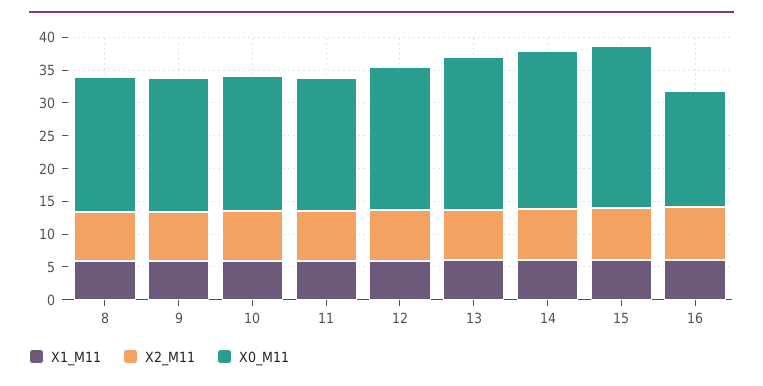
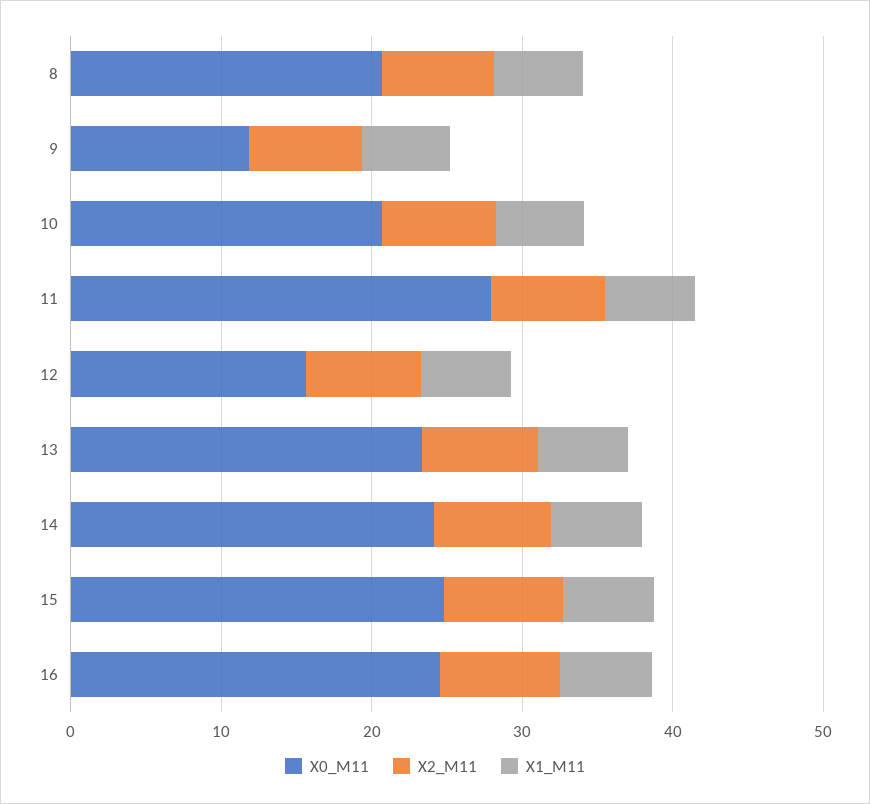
  {
    "X1_M11": {
      "8": 6,
      "9": 6,
      "10": 6,
      "11": 6,
      "12": 6,
      "13": 6,
      "14": 6,
      "15": 6,
      "16": 6
    },
    "X2_M11": {
      "8": 8,
      "9": 8,
      "10": 8,
      "11": 8,
      "12": 8,
      "13": 8,
      "14": 8,
      "15": 8,
      "16": 8
    },
    "X0_M11": {
      "8": 20,
-     "9": 20,
+     "9": 12,
      "10": 20,
-     "11": 20,
+     "11": 28,
-     "12": 22.5,
+     "12": 16,
      "13": 24,
      "14": 24,
      "15": 24,
-     "16": 17.5
+     "16": 24
    }
  }

